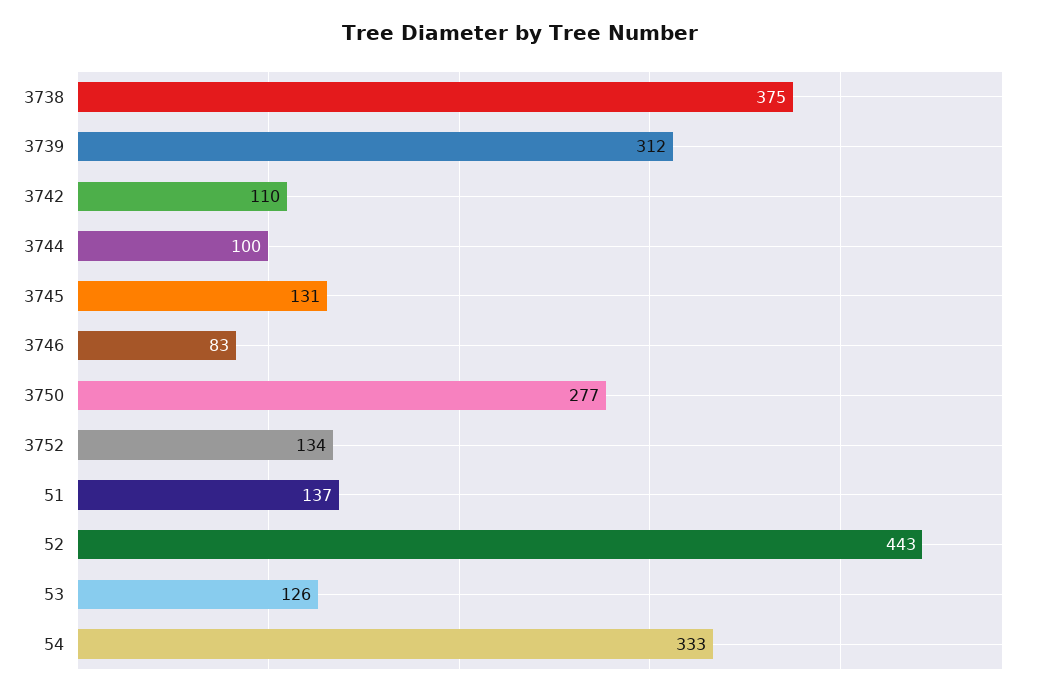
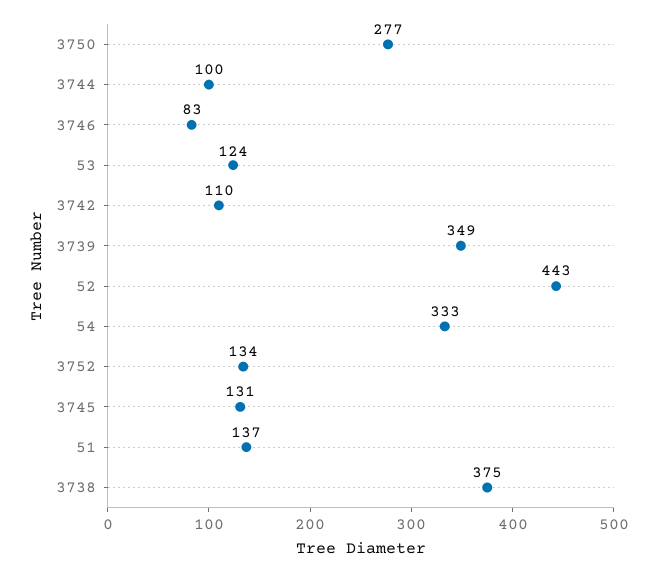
  {
    "3738": 375,
-   "3739": 312,
+   "3739": 349,
    "3742": 110,
    "3744": 100,
    "3745": 131,
    "3746": 83,
    "3750": 277,
    "3752": 134,
    "51": 137,
    "52": 443,
-   "53": 126,
+   "53": 124,
    "54": 333
  }

